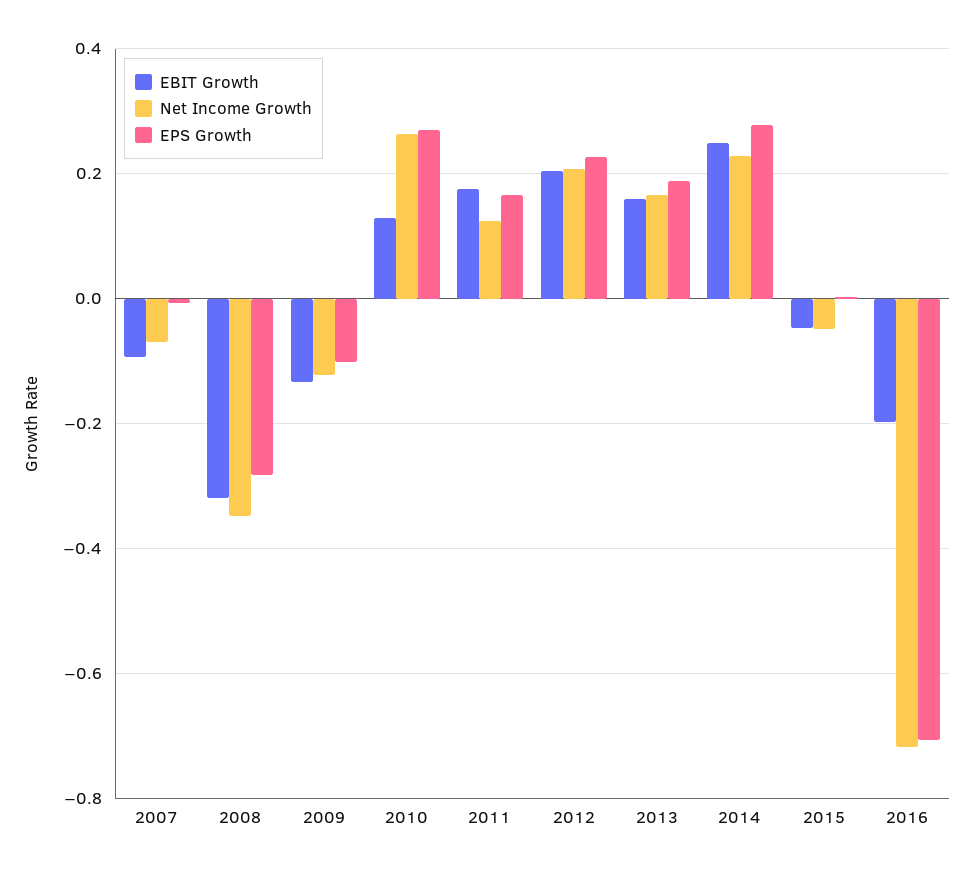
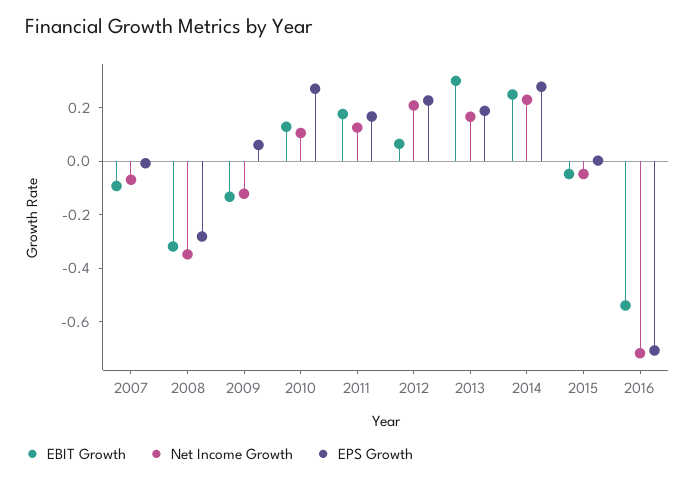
  {
    "EBIT Growth": {
      "2007": -0.1,
      "2008": -0.32,
      "2009": -0.14,
      "2010": 0.12,
      "2011": 0.18,
-     "2012": 0.2,
+     "2012": 0.05,
-     "2013": 0.16,
+     "2013": 0.3,
      "2014": 0.24,
      "2015": -0.04,
-     "2016": -0.2
+     "2016": -0.55
    },
    "Net Income Growth": {
      "2007": -0.06,
      "2008": -0.34,
      "2009": -0.12,
-     "2010": 0.26,
+     "2010": 0.1,
      "2011": 0.12,
      "2012": 0.2,
      "2013": 0.16,
      "2014": 0.22,
      "2015": -0.04,
      "2016": -0.72
    },
    "EPS Growth": {
      "2007": 0,
      "2008": -0.28,
-     "2009": -0.1,
+     "2009": 0.05,
      "2010": 0.28,
      "2011": 0.16,
      "2012": 0.22,
      "2013": 0.18,
      "2014": 0.28,
      "2015": 0,
      "2016": -0.7
    }
  }

